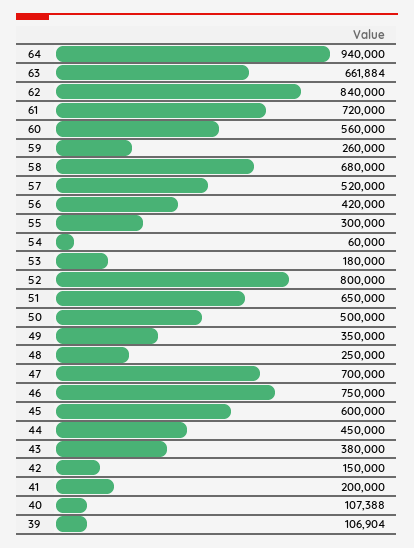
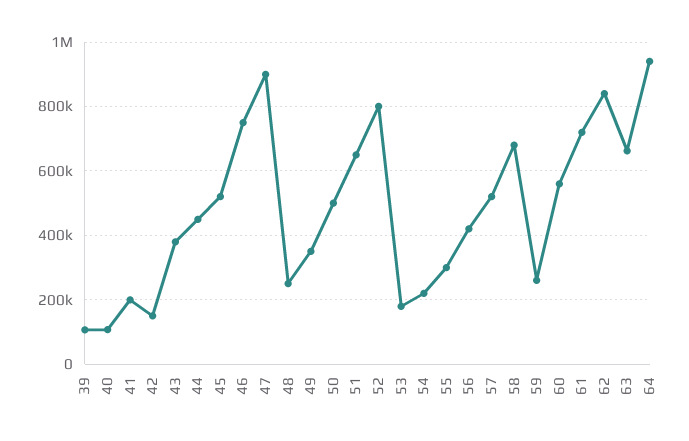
  {
    "64": 940000,
    "63": 661884,
    "62": 840000,
    "61": 720000,
    "60": 560000,
    "59": 260000,
    "58": 680000,
    "57": 520000,
    "56": 420000,
    "55": 300000,
-   "54": 60000,
+   "54": 220000,
    "53": 180000,
    "52": 800000,
    "51": 650000,
    "50": 500000,
    "49": 350000,
    "48": 250000,
-   "47": 700000,
+   "47": 900000,
    "46": 750000,
-   "45": 600000,
+   "45": 520000,
    "44": 450000,
    "43": 380000,
    "42": 150000,
    "41": 200000,
    "40": 107388,
    "39": 106904
  }

